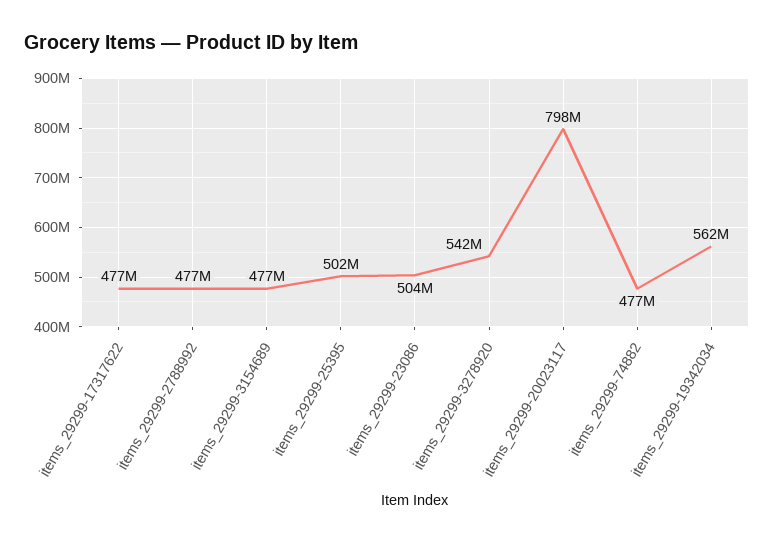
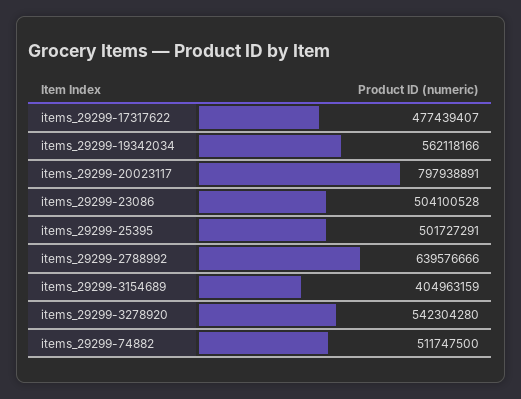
  {
    "items_29299-17317622": 477439407,
-   "items_29299-2788992": 477000000,
+   "items_29299-2788992": 639576666,
-   "items_29299-3154689": 477000000,
+   "items_29299-3154689": 404963159,
    "items_29299-25395": 501727291,
    "items_29299-23086": 504100528,
    "items_29299-3278920": 542304280,
    "items_29299-20023117": 797938891,
-   "items_29299-74882": 477000000,
+   "items_29299-74882": 511747500,
    "items_29299-19342034": 562118166
  }

